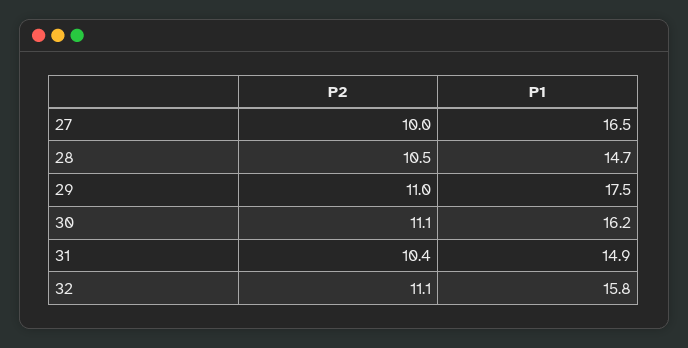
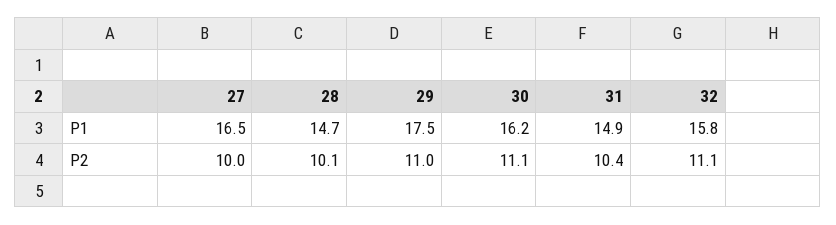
  {
    "P2": {
      "27": 10,
-     "28": 10.5,
+     "28": 10.1,
      "29": 11,
      "30": 11.1,
      "31": 10.4,
      "32": 11.1
    },
    "P1": {
      "27": 16.5,
      "28": 14.7,
      "29": 17.5,
      "30": 16.2,
      "31": 14.9,
      "32": 15.8
    }
  }

